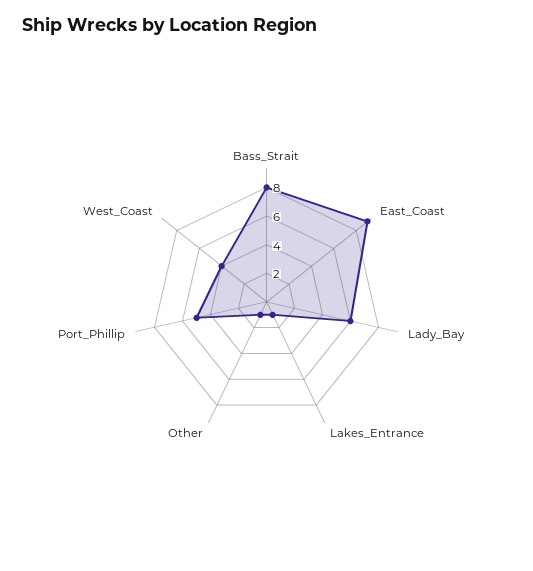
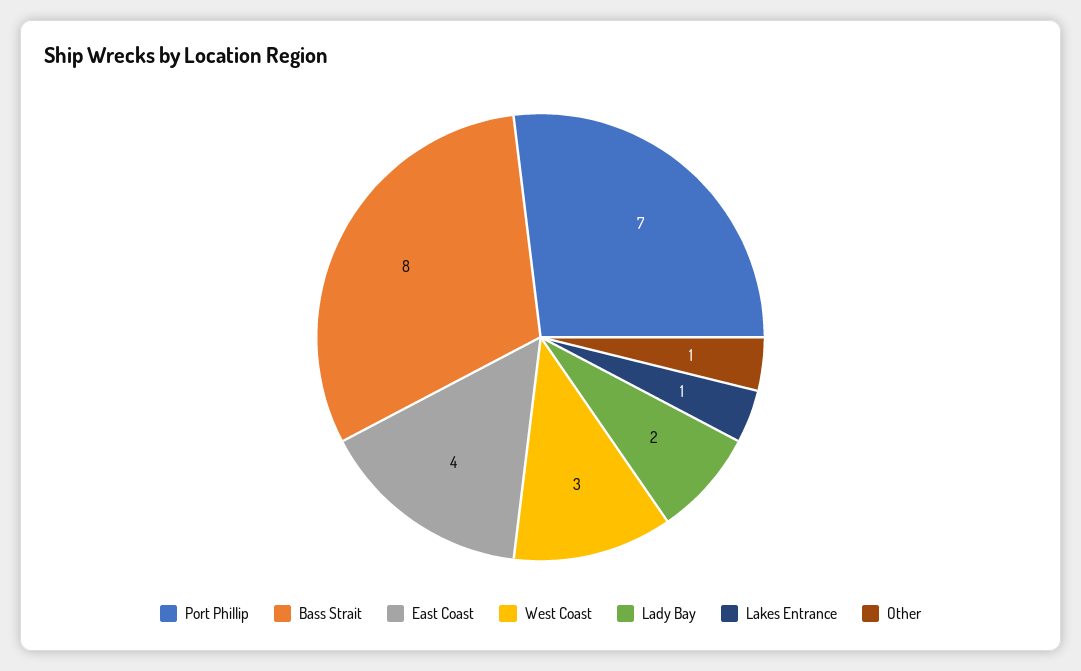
  {
    "Bass_Strait": 8,
-   "East_Coast": 9,
+   "East_Coast": 4,
-   "Lady_Bay": 6,
+   "Lady_Bay": 2,
    "Lakes_Entrance": 1,
    "Other": 1,
-   "Port_Phillip": 5,
+   "Port_Phillip": 7,
-   "West_Coast": 4
+   "West_Coast": 3
  }

